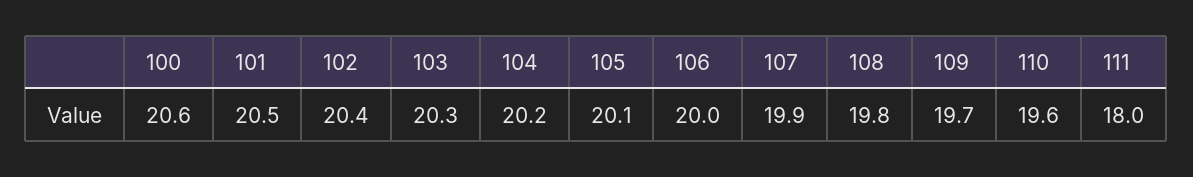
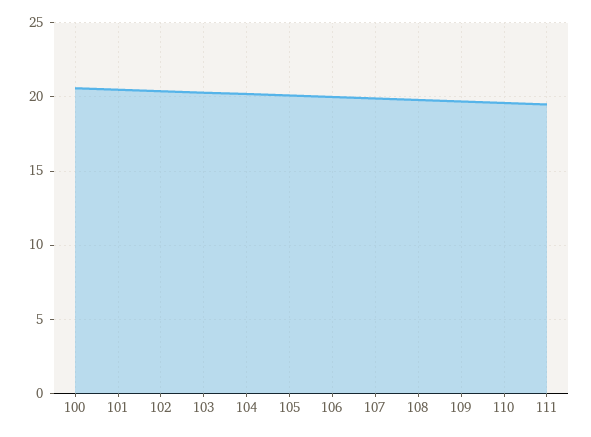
  {
    "100": 20.6,
    "101": 20.5,
    "102": 20.4,
    "103": 20.3,
    "104": 20.2,
    "105": 20.1,
    "106": 20,
    "107": 19.9,
    "108": 19.8,
    "109": 19.7,
    "110": 19.6,
-   "111": 18
+   "111": 19.5
  }

